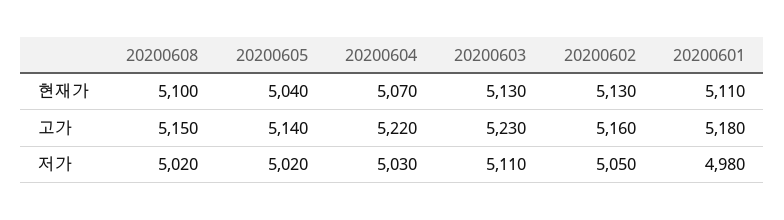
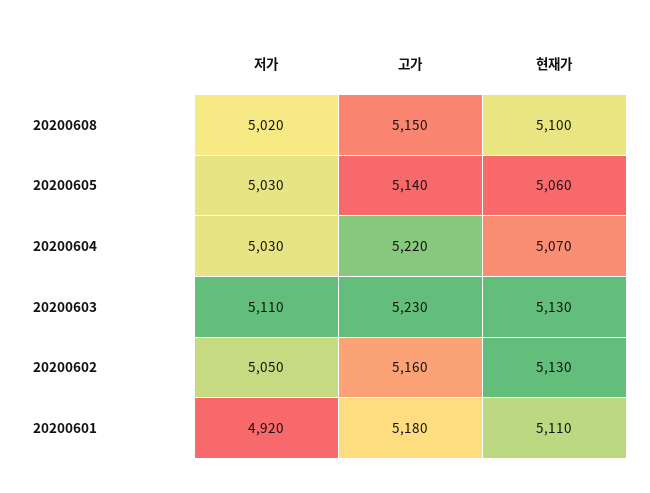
  {
    "20200608": {
      "현재가": 5100,
      "고가": 5150,
      "저가": 5020
    },
    "20200605": {
-     "현재가": 5040,
+     "현재가": 5060,
      "고가": 5140,
-     "저가": 5020
+     "저가": 5030
    },
    "20200604": {
      "현재가": 5070,
      "고가": 5220,
      "저가": 5030
    },
    "20200603": {
      "현재가": 5130,
      "고가": 5230,
      "저가": 5110
    },
    "20200602": {
      "현재가": 5130,
      "고가": 5160,
      "저가": 5050
    },
    "20200601": {
      "현재가": 5110,
      "고가": 5180,
-     "저가": 4980
+     "저가": 4920
    }
  }

